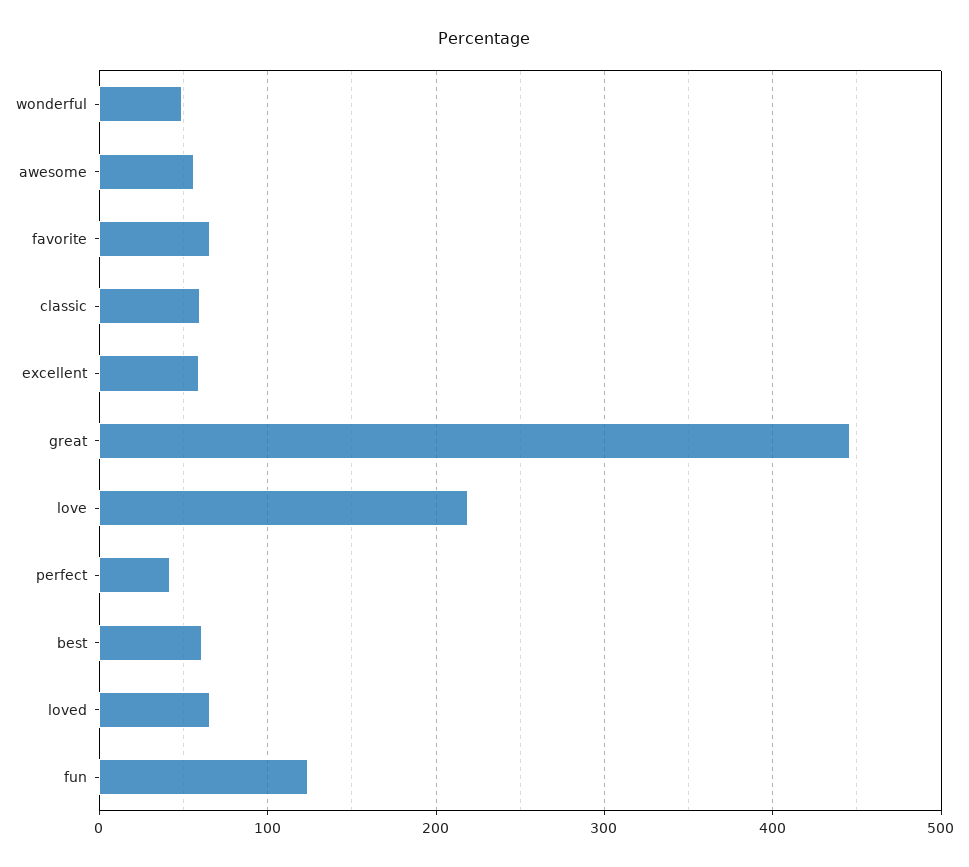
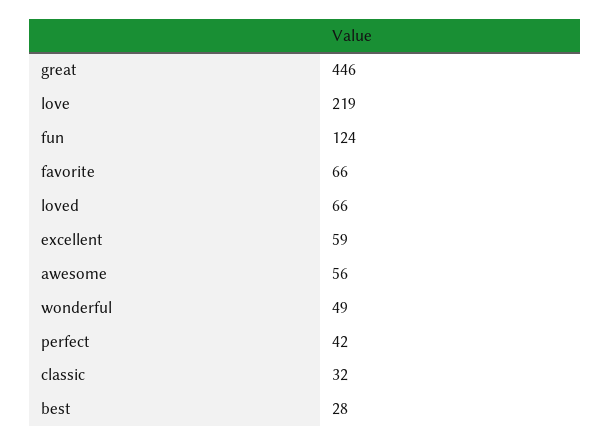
  {
    "wonderful": 49,
    "awesome": 56,
    "favorite": 66,
-   "classic": 60,
+   "classic": 32,
    "excellent": 59,
    "great": 446,
    "love": 219,
    "perfect": 42,
-   "best": 60,
+   "best": 28,
    "loved": 66,
    "fun": 124
  }

